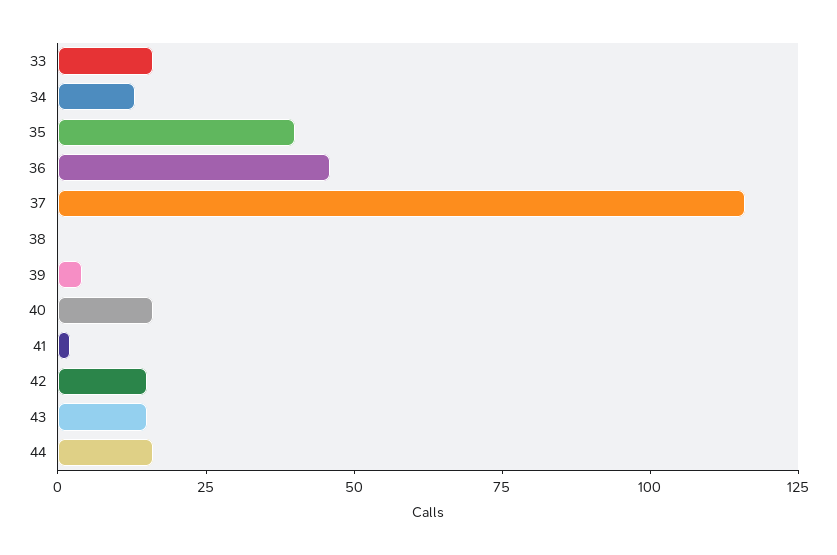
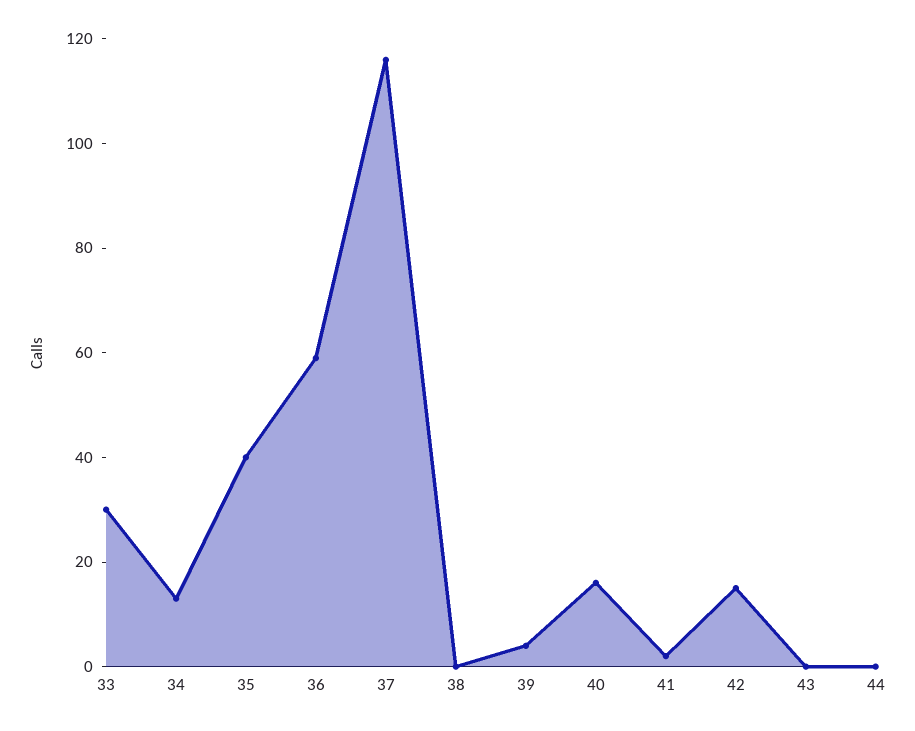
  {
-   "33": 15,
+   "33": 30,
    "34": 15,
    "35": 40,
-   "36": 45,
+   "36": 60,
    "37": 115,
    "38": 0,
    "39": 5,
    "40": 15,
    "41": 0,
    "42": 15,
-   "43": 15,
+   "43": 0,
-   "44": 15
+   "44": 0
  }

